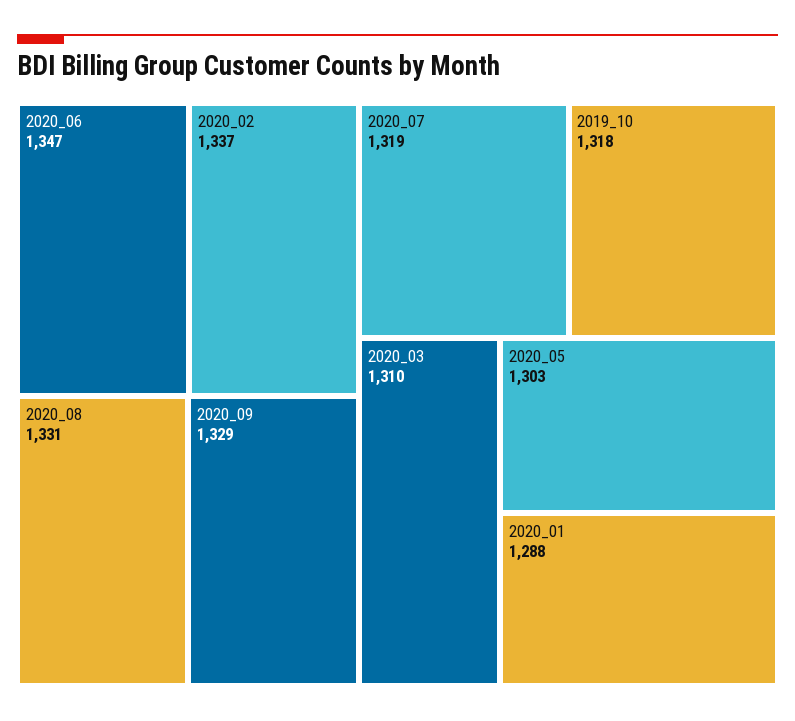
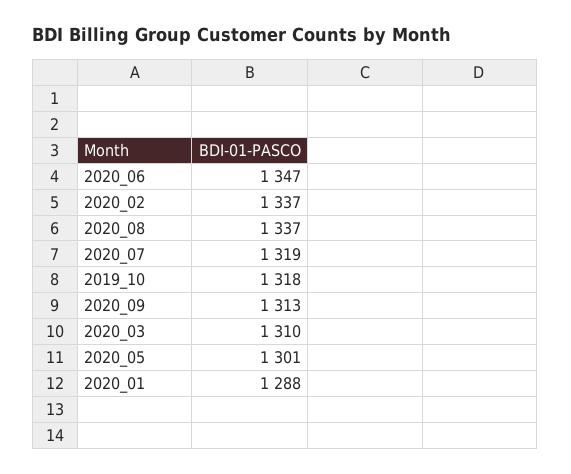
  {
    "2020_06": 1347,
    "2020_02": 1337,
-   "2020_08": 1331,
+   "2020_08": 1337,
-   "2020_09": 1329,
+   "2020_09": 1313,
    "2020_07": 1319,
    "2019_10": 1318,
    "2020_03": 1310,
-   "2020_05": 1303,
+   "2020_05": 1301,
    "2020_01": 1288
  }

